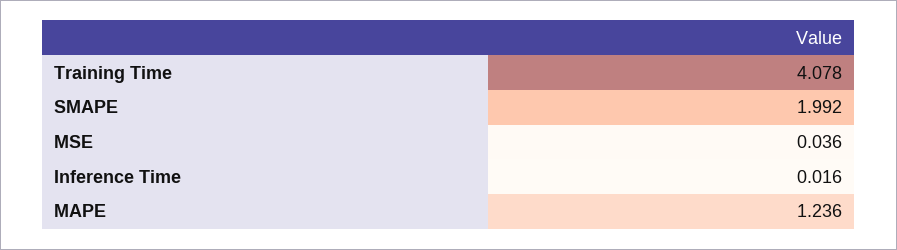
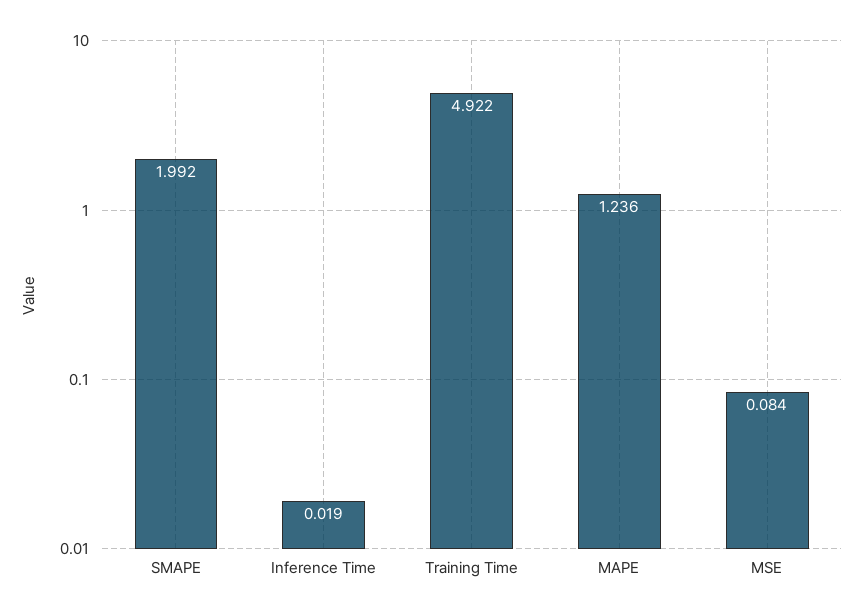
  {
-   "Training Time": 4.078,
+   "Training Time": 4.922,
    "SMAPE": 1.992,
-   "MSE": 0.036,
+   "MSE": 0.084,
-   "Inference Time": 0.016,
+   "Inference Time": 0.019,
    "MAPE": 1.236
  }

